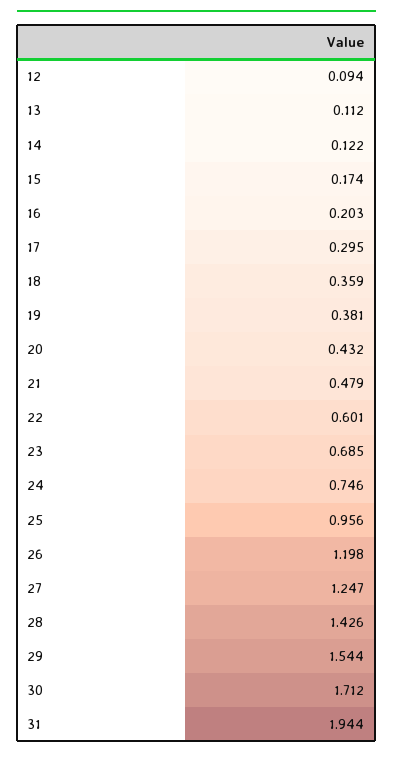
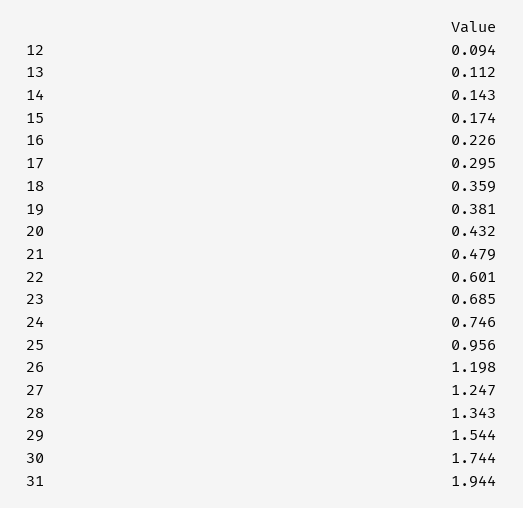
  {
    "12": 0.094,
    "13": 0.112,
-   "14": 0.122,
+   "14": 0.143,
    "15": 0.174,
-   "16": 0.203,
+   "16": 0.226,
    "17": 0.295,
    "18": 0.359,
    "19": 0.381,
    "20": 0.432,
    "21": 0.479,
    "22": 0.601,
    "23": 0.685,
    "24": 0.746,
    "25": 0.956,
    "26": 1.198,
    "27": 1.247,
-   "28": 1.426,
+   "28": 1.343,
    "29": 1.544,
-   "30": 1.712,
+   "30": 1.744,
    "31": 1.944
  }

